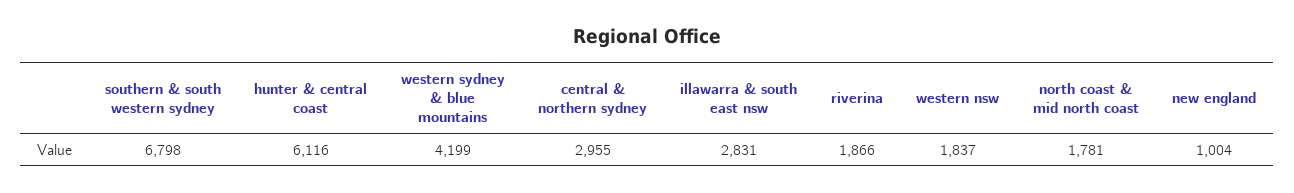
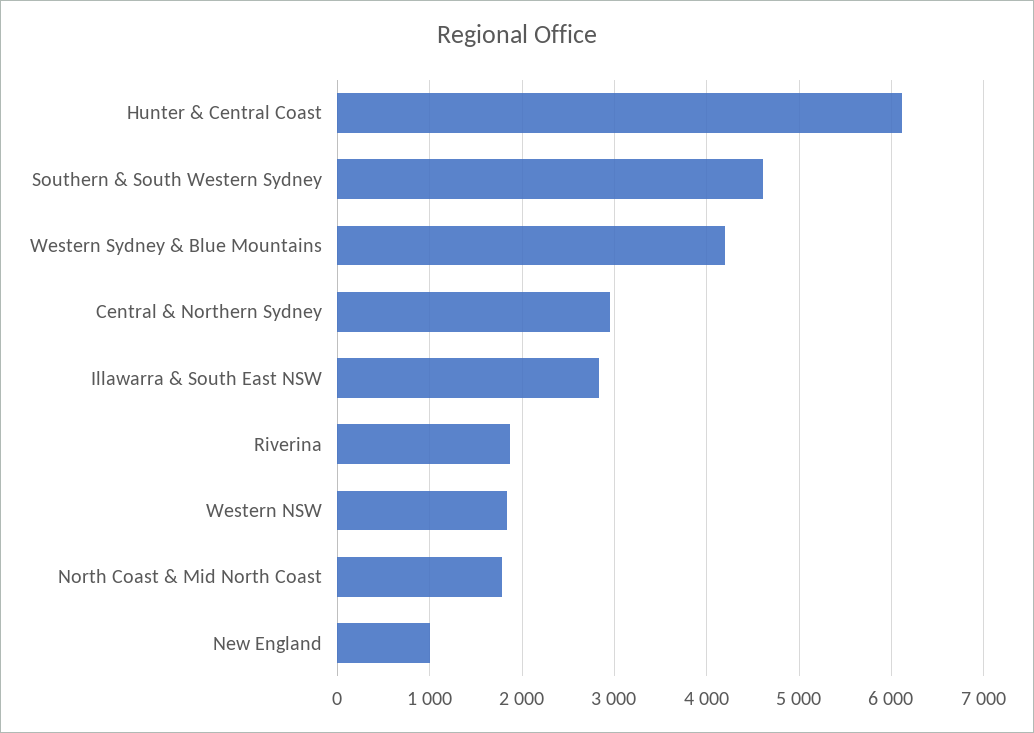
  {
-   "southern & south western sydney": 6798,
+   "southern & south western sydney": 4600,
    "hunter & central coast": 6116,
    "western sydney & blue mountains": 4199,
    "central & northern sydney": 2955,
    "illawarra & south east nsw": 2831,
    "riverina": 1866,
    "western nsw": 1837,
    "north coast & mid north coast": 1781,
    "new england": 1004
  }

